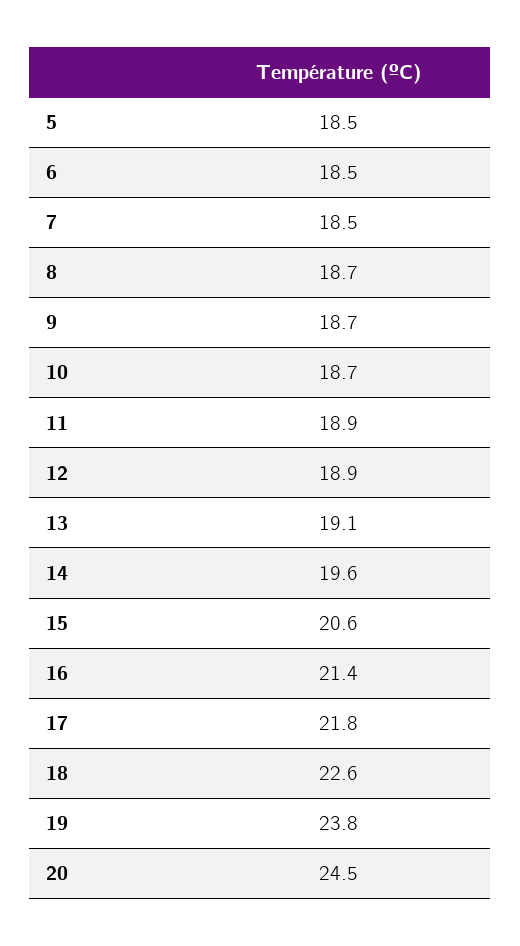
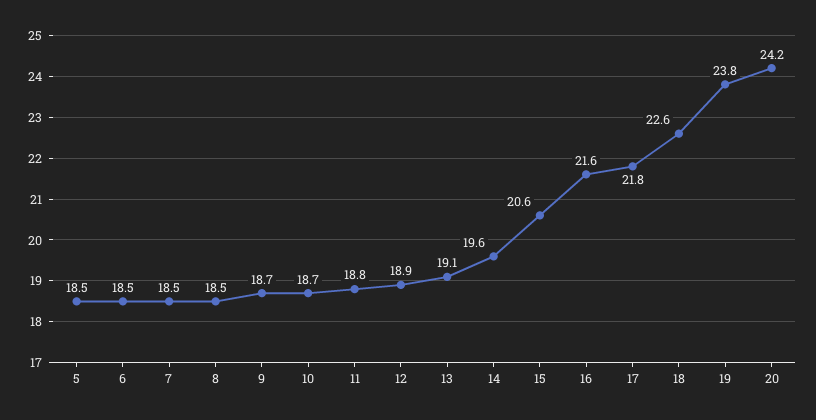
  {
    "5": 18.5,
    "6": 18.5,
    "7": 18.5,
-   "8": 18.7,
+   "8": 18.5,
    "9": 18.7,
    "10": 18.7,
-   "11": 18.9,
+   "11": 18.8,
    "12": 18.9,
    "13": 19.1,
    "14": 19.6,
    "15": 20.6,
-   "16": 21.4,
+   "16": 21.6,
    "17": 21.8,
    "18": 22.6,
    "19": 23.8,
-   "20": 24.5
+   "20": 24.2
  }

